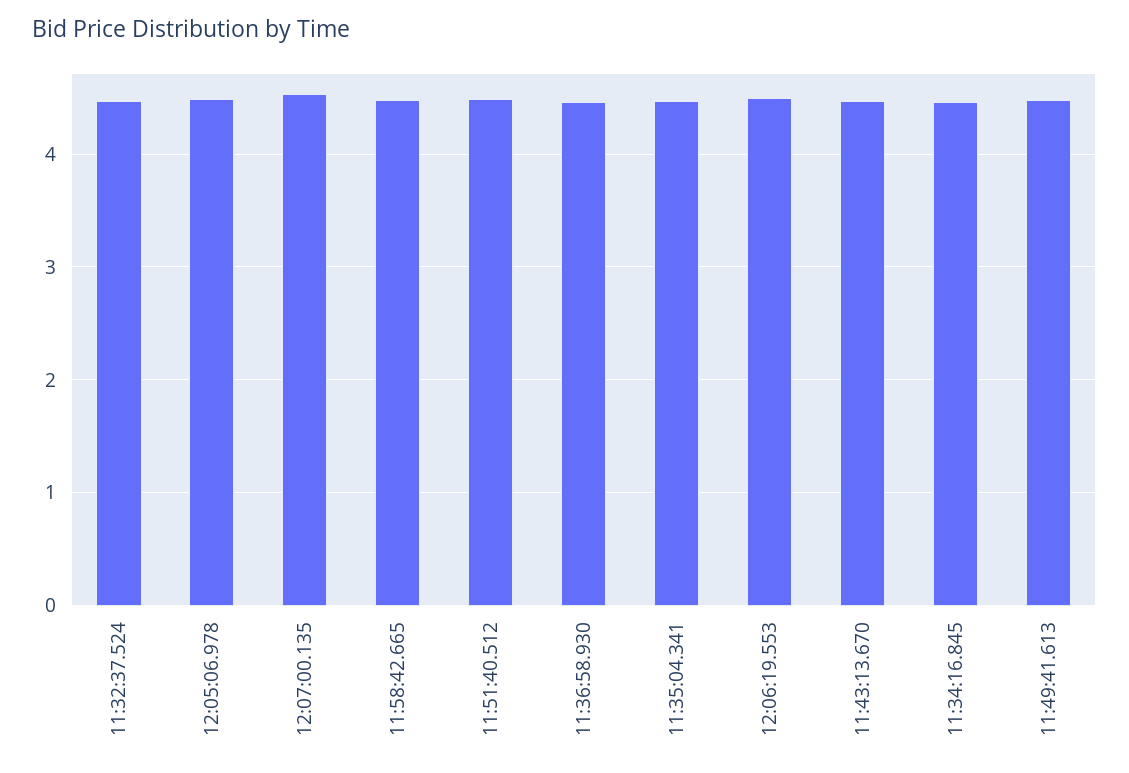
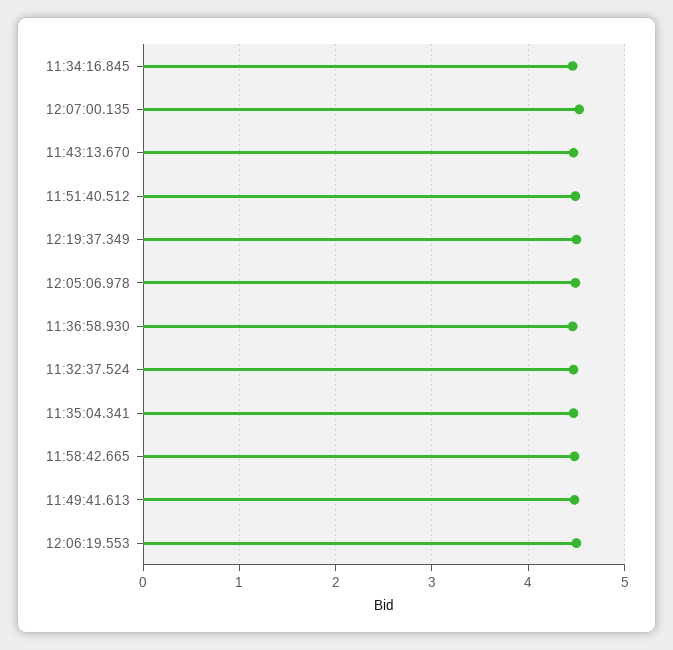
  {
    "11:32:37.524": 4.5,
    "12:05:06.978": 4.5,
    "12:07:00.135": 4.5,
    "11:58:42.665": 4.5,
    "11:51:40.512": 4.5,
    "11:36:58.930": 4.5,
    "11:35:04.341": 4.5,
    "12:06:19.553": 4.5,
    "11:43:13.670": 4.5,
    "11:34:16.845": 4.5,
-   "11:49:41.613": 4.5
+   "11:49:41.613": 4.5,
+   "12:19:37.349": 4.5
  }

